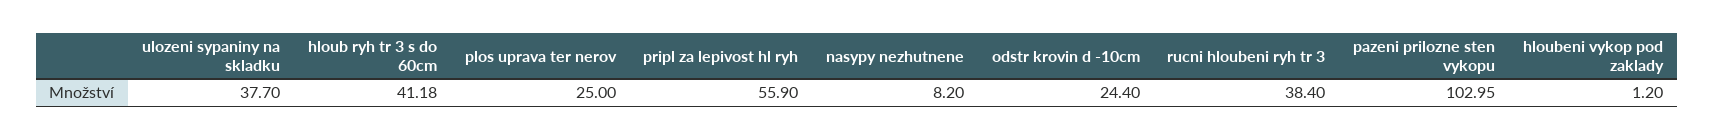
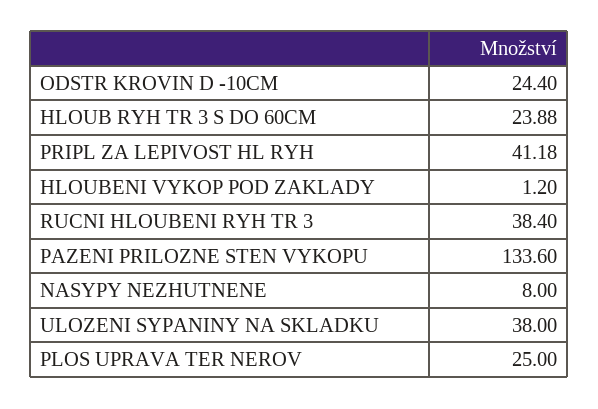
  {
-   "ulozeni sypaniny na skladku": 37.7,
+   "ulozeni sypaniny na skladku": 38,
-   "hloub ryh tr 3 s do 60cm": 41.18,
+   "hloub ryh tr 3 s do 60cm": 23.88,
    "plos uprava ter nerov": 25,
-   "pripl za lepivost hl ryh": 55.9,
+   "pripl za lepivost hl ryh": 41.18,
-   "nasypy nezhutnene": 8.2,
+   "nasypy nezhutnene": 8,
    "odstr krovin d -10cm": 24.4,
    "rucni hloubeni ryh tr 3": 38.4,
-   "pazeni prilozne sten vykopu": 102.95,
+   "pazeni prilozne sten vykopu": 133.6,
    "hloubeni vykop pod zaklady": 1.2
  }

